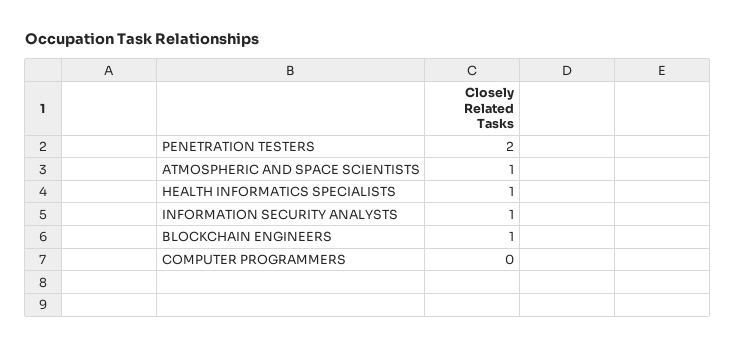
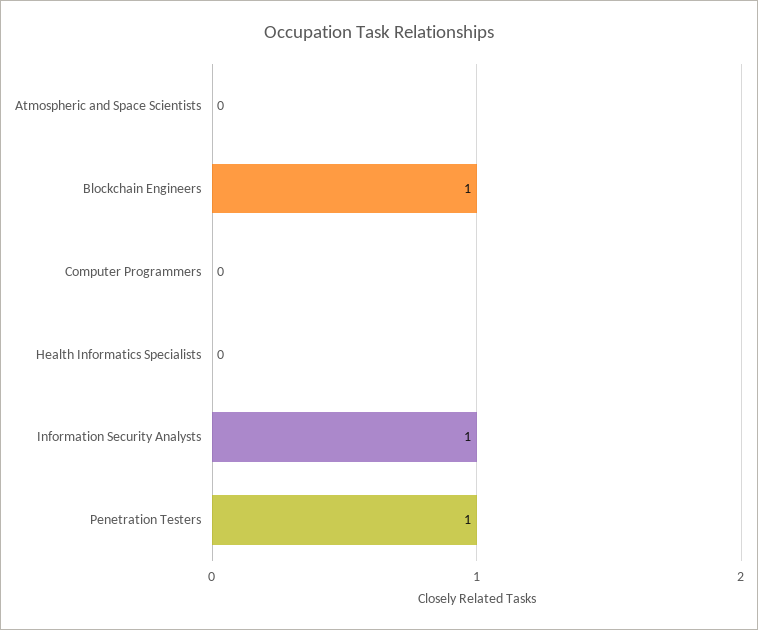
  {
-   "PENETRATION TESTERS": 2,
+   "PENETRATION TESTERS": 1,
-   "ATMOSPHERIC AND SPACE SCIENTISTS": 1,
+   "ATMOSPHERIC AND SPACE SCIENTISTS": 0,
-   "HEALTH INFORMATICS SPECIALISTS": 1,
+   "HEALTH INFORMATICS SPECIALISTS": 0,
    "INFORMATION SECURITY ANALYSTS": 1,
    "BLOCKCHAIN ENGINEERS": 1,
    "COMPUTER PROGRAMMERS": 0
  }

